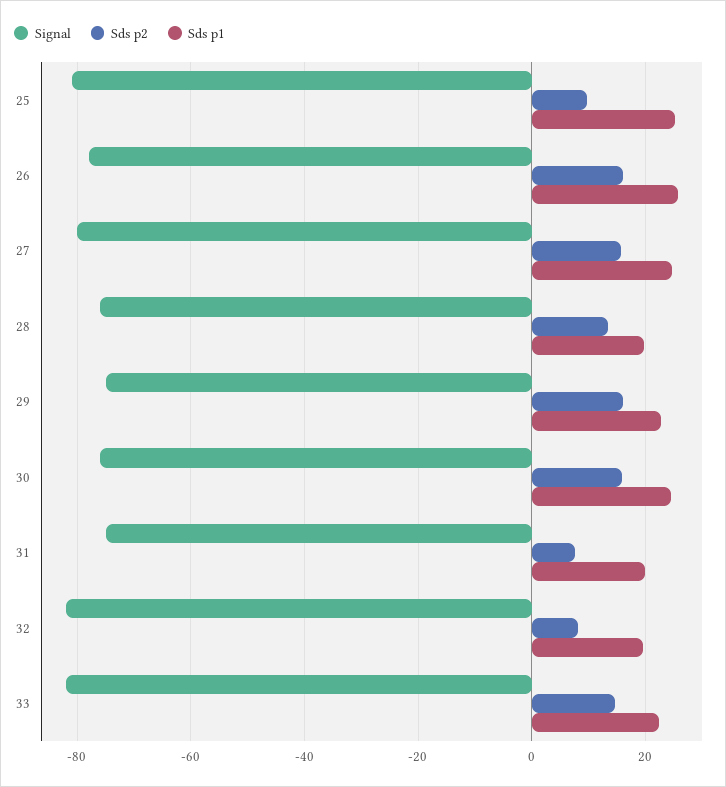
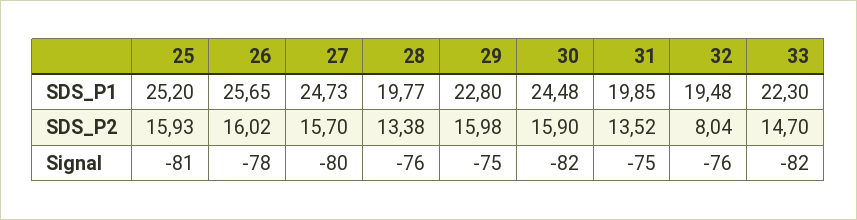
  {
    "Signal": {
      "25": -81,
      "26": -78,
      "27": -80,
      "28": -76,
      "29": -75,
-     "30": -76,
+     "30": -82,
      "31": -75,
-     "32": -82,
+     "32": -76,
      "33": -82
    },
    "Sds p2": {
-     "25": 10,
+     "25": 15.93,
      "26": 16.02,
      "27": 15.7,
      "28": 13.38,
      "29": 15.98,
      "30": 15.9,
-     "31": 8,
+     "31": 13.52,
      "32": 8.04,
      "33": 14.7
    },
    "Sds p1": {
      "25": 25.2,
      "26": 25.65,
      "27": 24.73,
      "28": 19.77,
      "29": 22.8,
      "30": 24.48,
      "31": 19.85,
      "32": 19.48,
      "33": 22.3
    }
  }

